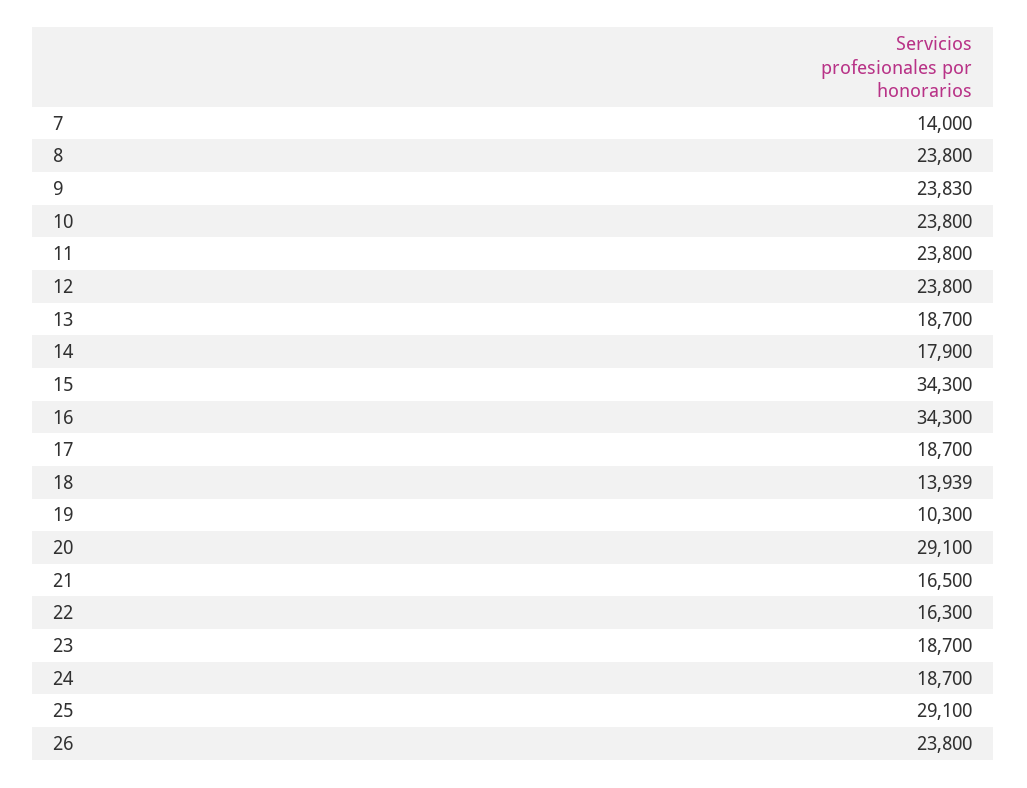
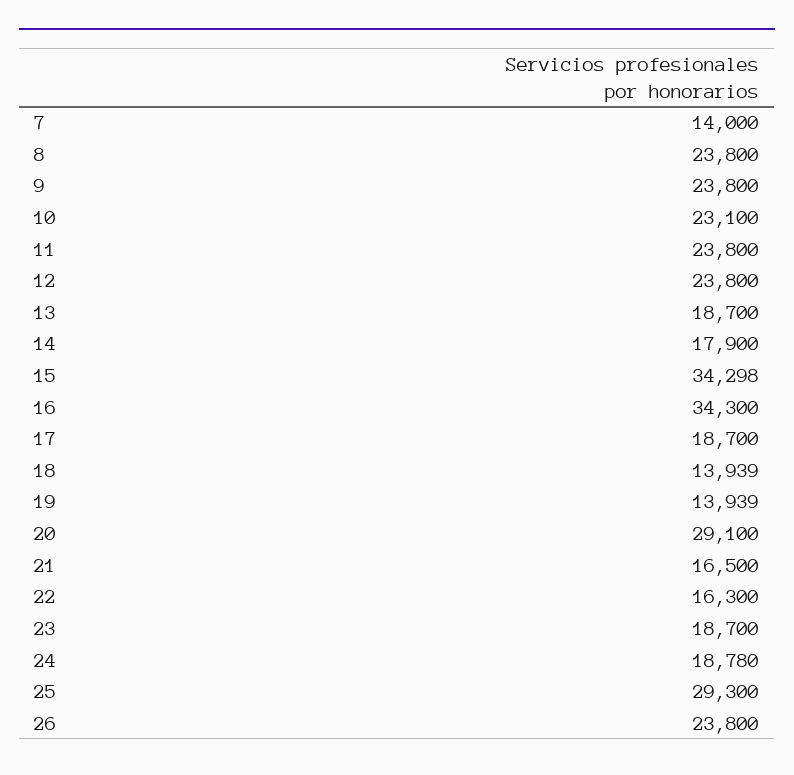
  {
    "7": 14000,
    "8": 23800,
-   "9": 23830,
+   "9": 23800,
-   "10": 23800,
+   "10": 23100,
    "11": 23800,
    "12": 23800,
    "13": 18700,
    "14": 17900,
-   "15": 34300,
+   "15": 34298,
    "16": 34300,
    "17": 18700,
    "18": 13939,
-   "19": 10300,
+   "19": 13939,
    "20": 29100,
    "21": 16500,
    "22": 16300,
    "23": 18700,
-   "24": 18700,
+   "24": 18780,
-   "25": 29100,
+   "25": 29300,
    "26": 23800
  }

